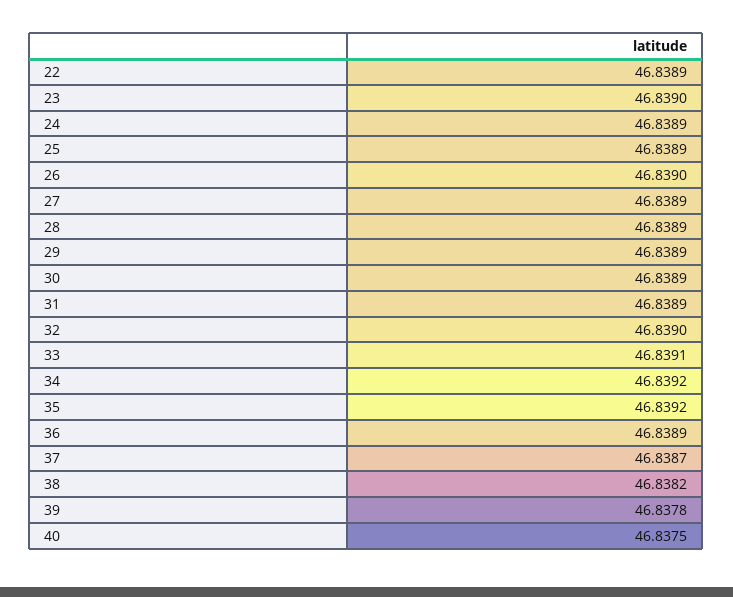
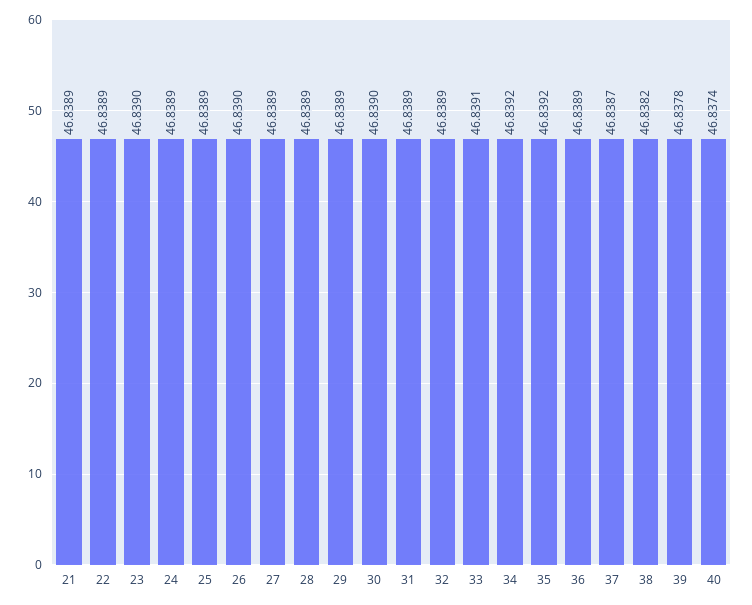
  {
    "22": 46.8389,
    "23": 46.839,
    "24": 46.8389,
    "25": 46.8389,
    "26": 46.839,
    "27": 46.8389,
    "28": 46.8389,
    "29": 46.8389,
-   "30": 46.8389,
+   "30": 46.839,
    "31": 46.8389,
-   "32": 46.839,
+   "32": 46.8389,
    "33": 46.8391,
    "34": 46.8392,
    "35": 46.8392,
    "36": 46.8389,
    "37": 46.8387,
    "38": 46.8382,
    "39": 46.8378,
-   "40": 46.8375
+   "40": 46.8374,
+   "21": 46.8389
  }

